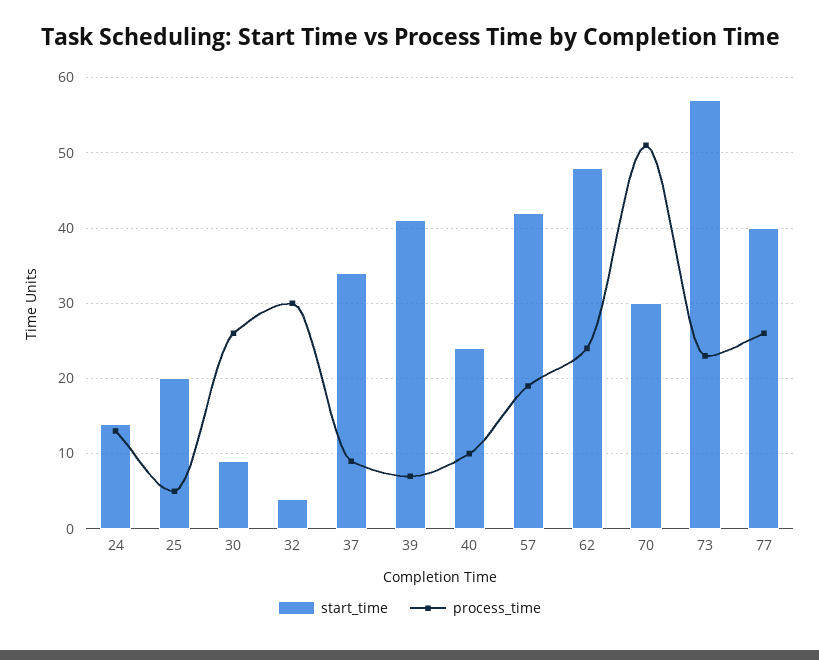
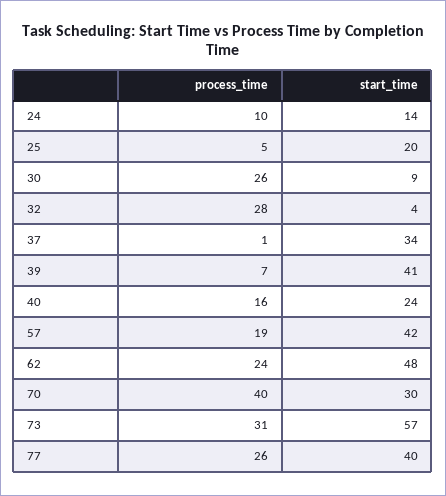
  {
    "start_time": {
      "24": 14,
      "25": 20,
      "30": 9,
      "32": 4,
      "37": 34,
      "39": 41,
      "40": 24,
      "57": 42,
      "62": 48,
      "70": 30,
      "73": 57,
      "77": 40
    },
    "process_time": {
-     "24": 13,
+     "24": 10,
      "25": 5,
      "30": 26,
-     "32": 30,
+     "32": 28,
-     "37": 9,
+     "37": 1,
      "39": 7,
-     "40": 10,
+     "40": 16,
      "57": 19,
      "62": 24,
-     "70": 51,
+     "70": 40,
-     "73": 23,
+     "73": 31,
      "77": 26
    }
  }

